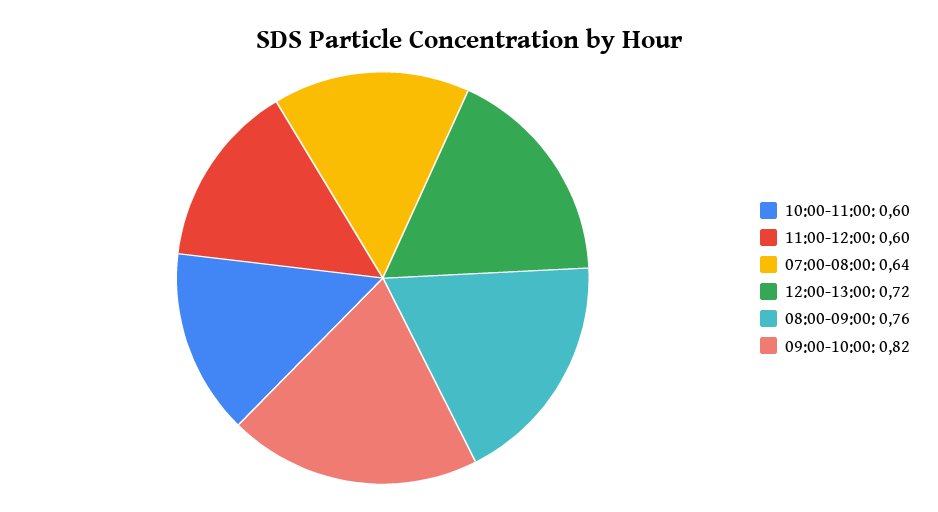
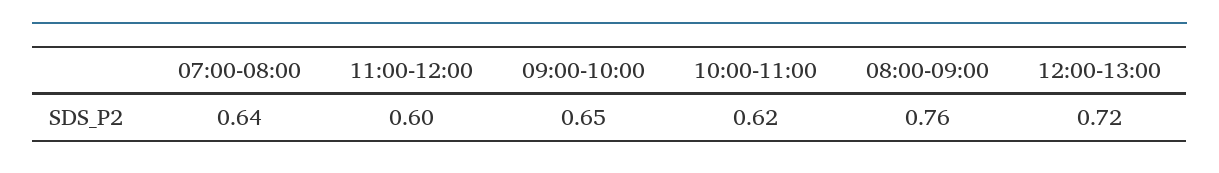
  {
-   "10:00-11:00": 0.6,
+   "10:00-11:00": 0.62,
    "11:00-12:00": 0.6,
    "07:00-08:00": 0.64,
    "12:00-13:00": 0.72,
    "08:00-09:00": 0.76,
-   "09:00-10:00": 0.82
+   "09:00-10:00": 0.65
  }

